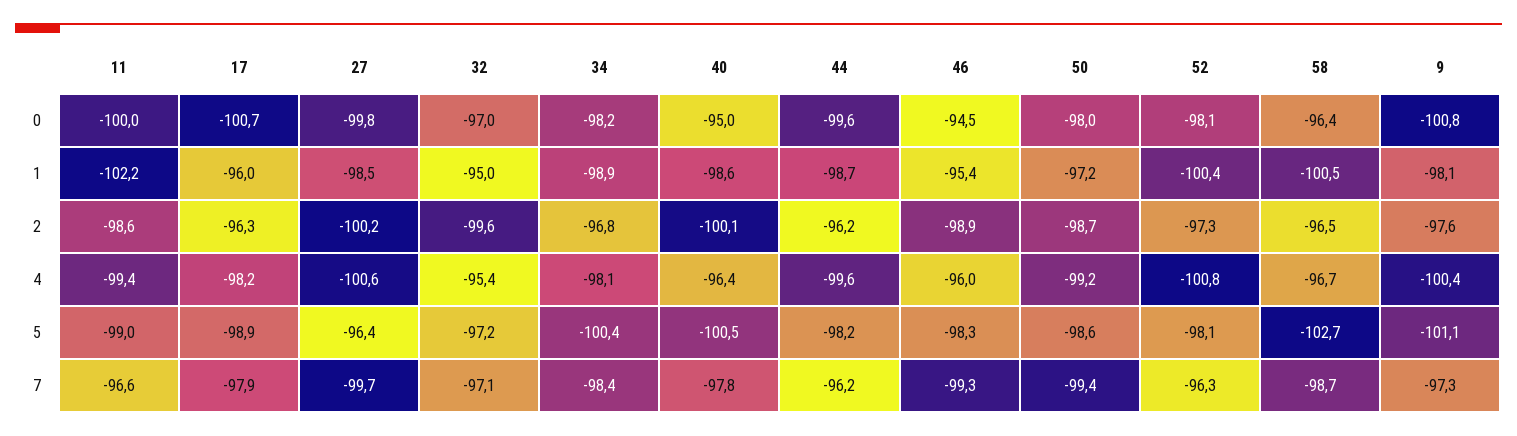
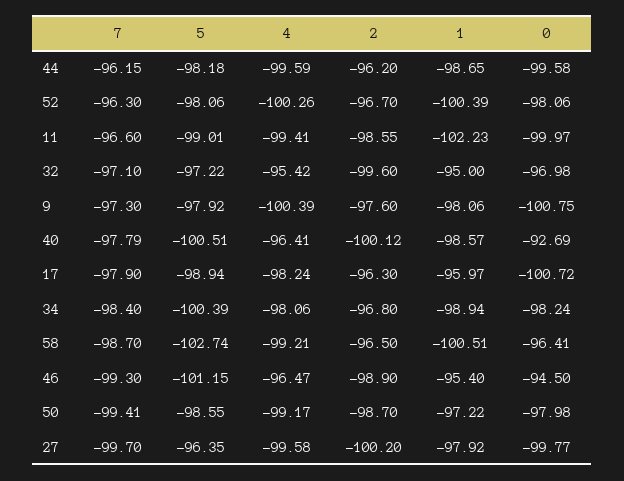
  {
    "11": {
      "0": -99.97,
      "1": -102.23,
      "2": -98.55,
      "4": -99.41,
      "5": -99.01,
      "7": -96.6
    },
    "17": {
      "0": -100.72,
      "1": -95.97,
      "2": -96.3,
      "4": -98.24,
      "5": -98.94,
      "7": -97.9
    },
    "27": {
      "0": -99.77,
-     "1": -98.5,
+     "1": -97.92,
      "2": -100.2,
-     "4": -100.6,
+     "4": -99.58,
      "5": -96.35,
      "7": -99.7
    },
    "32": {
      "0": -96.98,
      "1": -95,
      "2": -99.6,
      "4": -95.42,
      "5": -97.22,
      "7": -97.1
    },
    "34": {
      "0": -98.24,
      "1": -98.94,
      "2": -96.8,
      "4": -98.06,
      "5": -100.39,
      "7": -98.4
    },
    "40": {
-     "0": -95,
+     "0": -92.69,
      "1": -98.57,
      "2": -100.12,
      "4": -96.41,
      "5": -100.51,
      "7": -97.79
    },
    "44": {
      "0": -99.58,
      "1": -98.65,
      "2": -96.2,
      "4": -99.59,
      "5": -98.18,
      "7": -96.15
    },
    "46": {
      "0": -94.5,
      "1": -95.4,
      "2": -98.9,
-     "4": -96,
+     "4": -96.47,
-     "5": -98.3,
+     "5": -101.15,
      "7": -99.3
    },
    "50": {
      "0": -97.98,
      "1": -97.22,
      "2": -98.7,
      "4": -99.17,
      "5": -98.55,
      "7": -99.41
    },
    "52": {
      "0": -98.06,
      "1": -100.39,
-     "2": -97.3,
+     "2": -96.7,
-     "4": -100.8,
+     "4": -100.26,
      "5": -98.06,
      "7": -96.3
    },
    "58": {
      "0": -96.41,
      "1": -100.51,
      "2": -96.5,
-     "4": -96.7,
+     "4": -99.21,
      "5": -102.74,
      "7": -98.7
    },
    "9": {
      "0": -100.75,
      "1": -98.06,
      "2": -97.6,
      "4": -100.39,
-     "5": -101.1,
+     "5": -97.92,
      "7": -97.3
    }
  }

